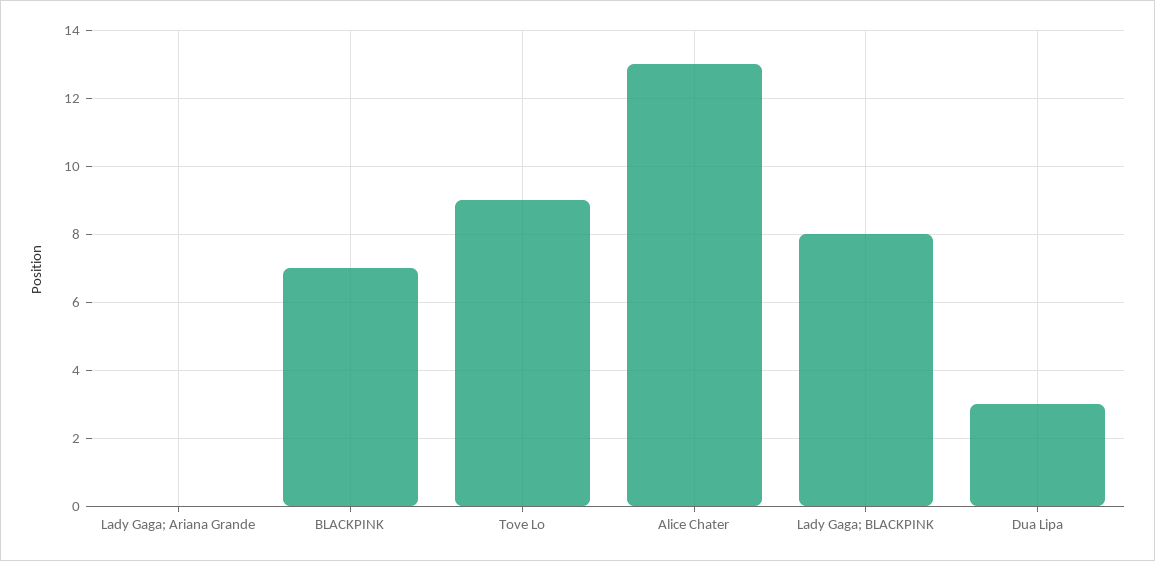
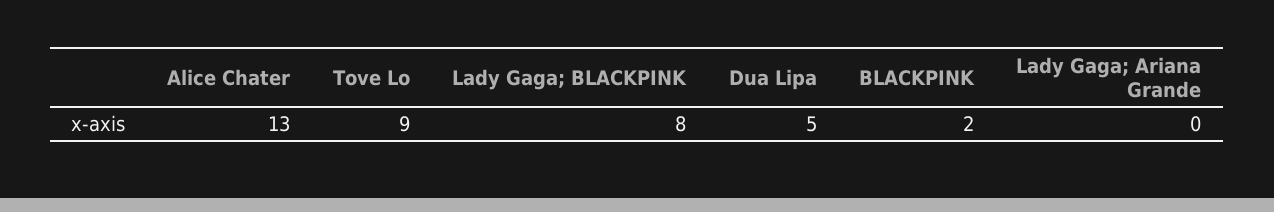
  {
    "Lady Gaga; Ariana Grande": 0,
-   "BLACKPINK": 7,
+   "BLACKPINK": 2,
    "Tove Lo": 9,
    "Alice Chater": 13,
    "Lady Gaga; BLACKPINK": 8,
-   "Dua Lipa": 3
+   "Dua Lipa": 5
  }

